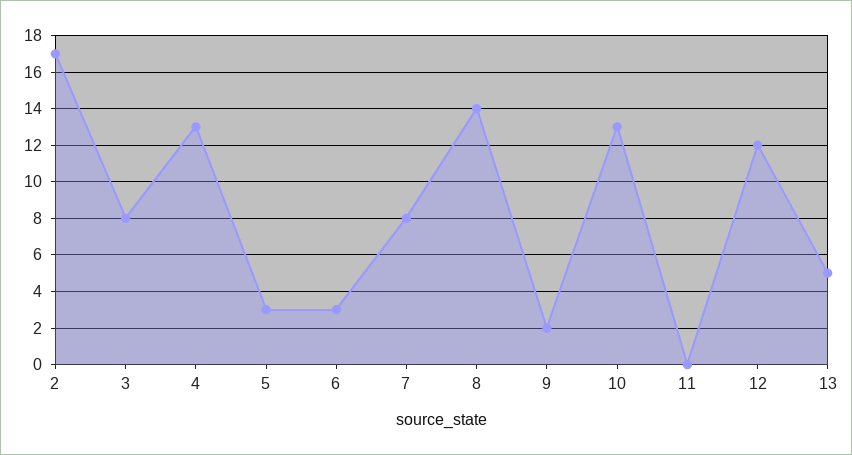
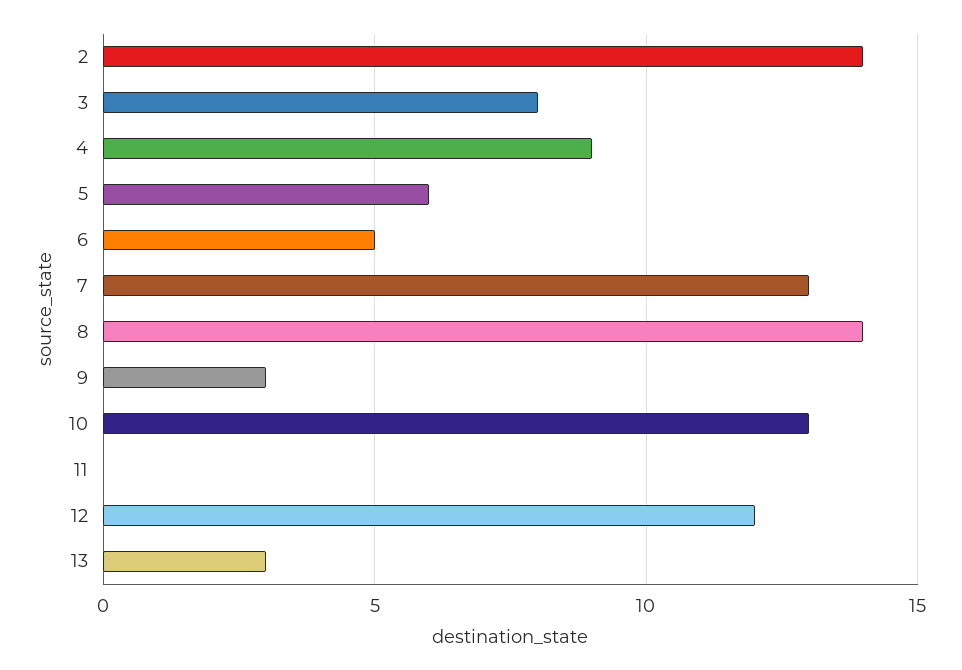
  {
-   "2": 17,
+   "2": 14,
    "3": 8,
-   "4": 13,
+   "4": 9,
-   "5": 3,
+   "5": 6,
-   "6": 3,
+   "6": 5,
-   "7": 8,
+   "7": 13,
    "8": 14,
-   "9": 2,
+   "9": 3,
    "10": 13,
    "11": 0,
    "12": 12,
-   "13": 5
+   "13": 3
  }

